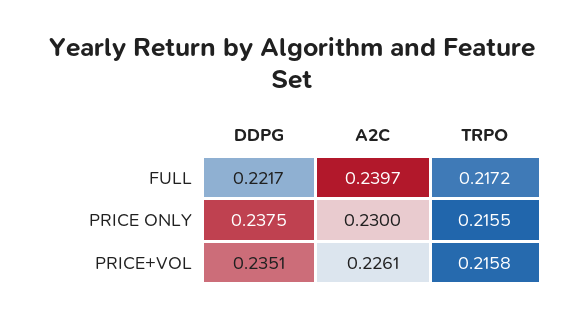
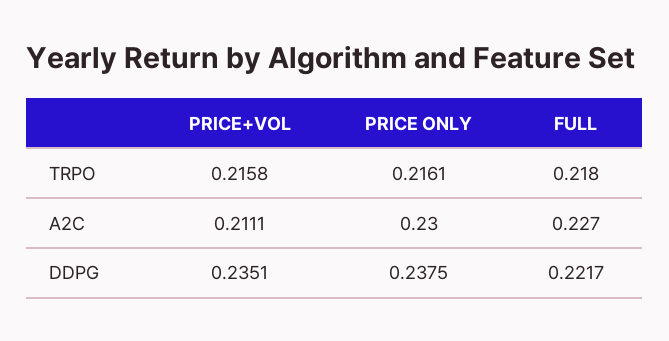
  {
    "DDPG": {
      "FULL": 0.2217,
      "PRICE ONLY": 0.2375,
      "PRICE+VOL": 0.2351
    },
    "A2C": {
-     "FULL": 0.2397,
+     "FULL": 0.227,
      "PRICE ONLY": 0.23,
-     "PRICE+VOL": 0.2261
+     "PRICE+VOL": 0.2111
    },
    "TRPO": {
-     "FULL": 0.2172,
+     "FULL": 0.218,
-     "PRICE ONLY": 0.2155,
+     "PRICE ONLY": 0.2161,
      "PRICE+VOL": 0.2158
    }
  }

